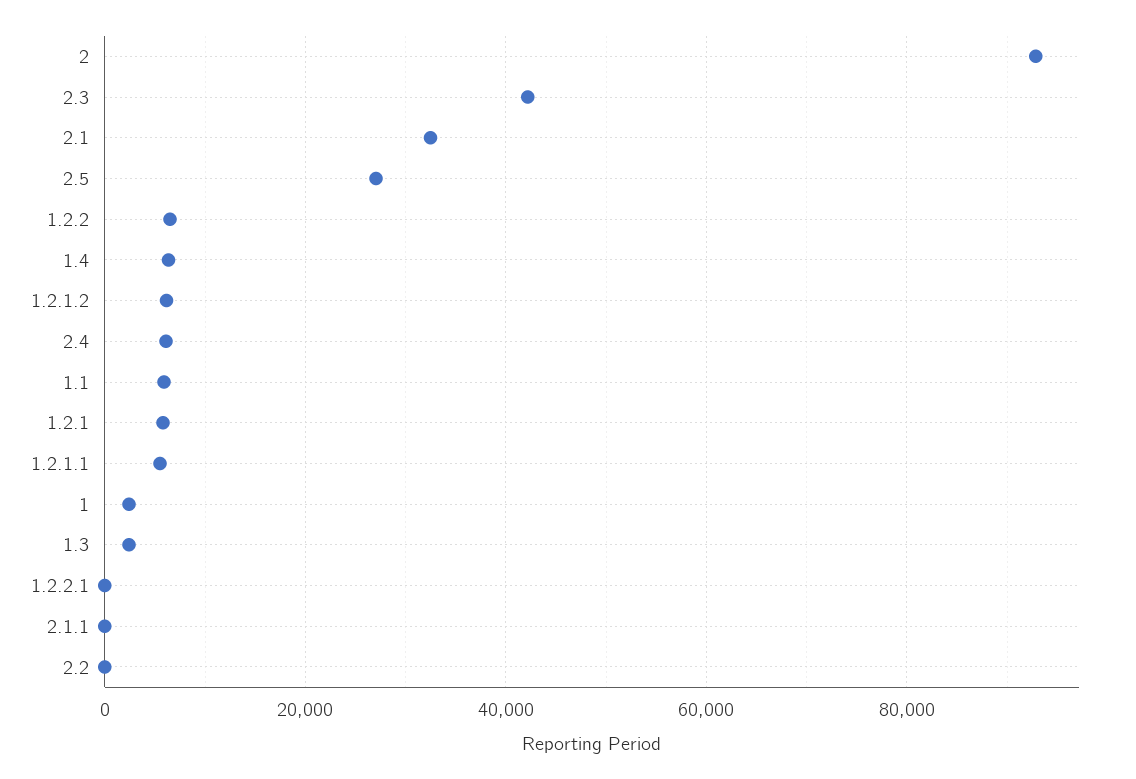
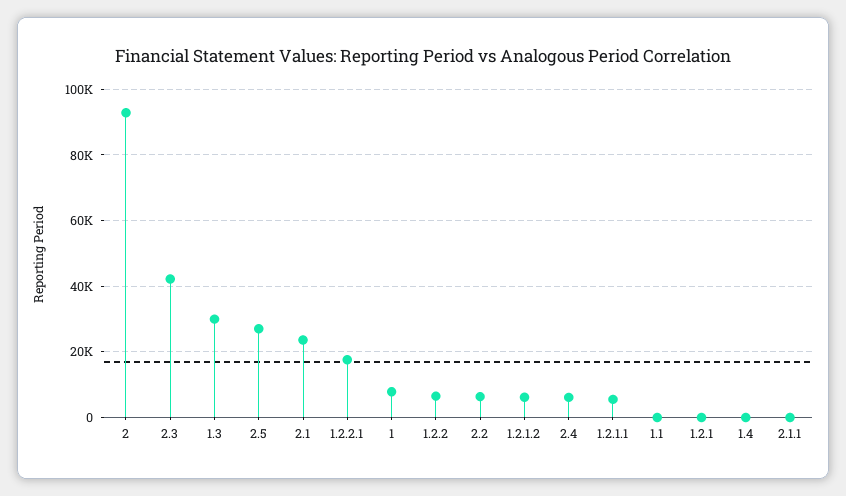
  {
    "2": 92000,
    "2.3": 42000,
-   "2.1": 32000,
+   "2.1": 24000,
    "2.5": 28000,
    "1.2.2": 6000,
-   "1.4": 6000,
+   "1.4": 0,
    "1.2.1.2": 6000,
    "2.4": 6000,
-   "1.1": 6000,
+   "1.1": 0,
-   "1.2.1": 6000,
+   "1.2.1": 0,
    "1.2.1.1": 6000,
-   "1": 2000,
+   "1": 8000,
-   "1.3": 2000,
+   "1.3": 30000,
-   "1.2.2.1": 0,
+   "1.2.2.1": 18000,
    "2.1.1": 0,
-   "2.2": 0
+   "2.2": 6000
  }

